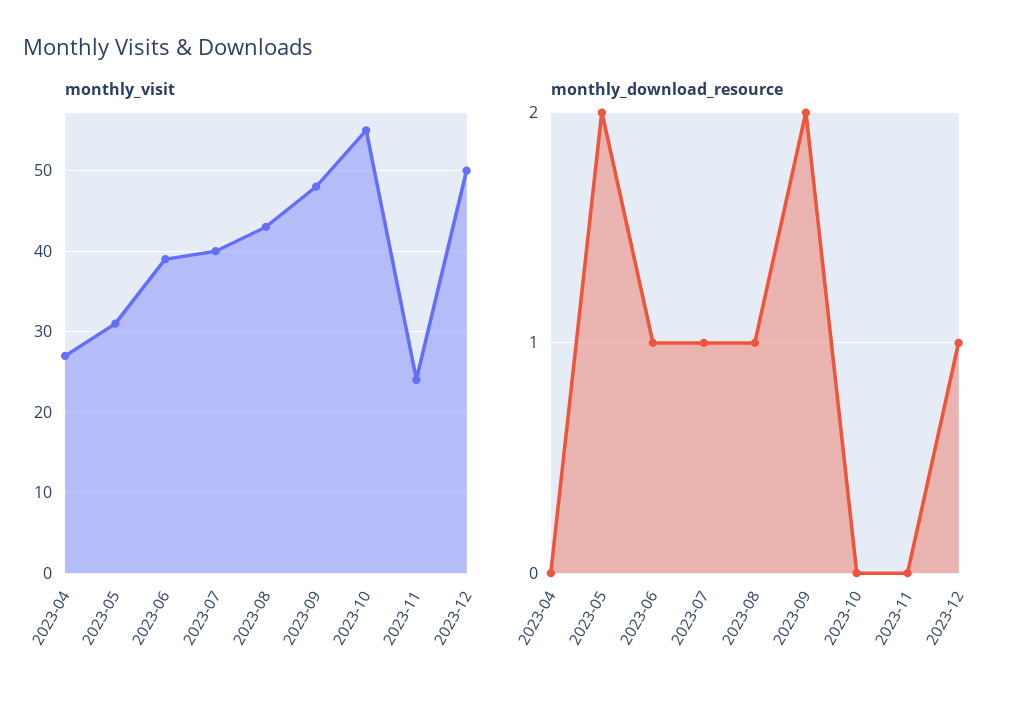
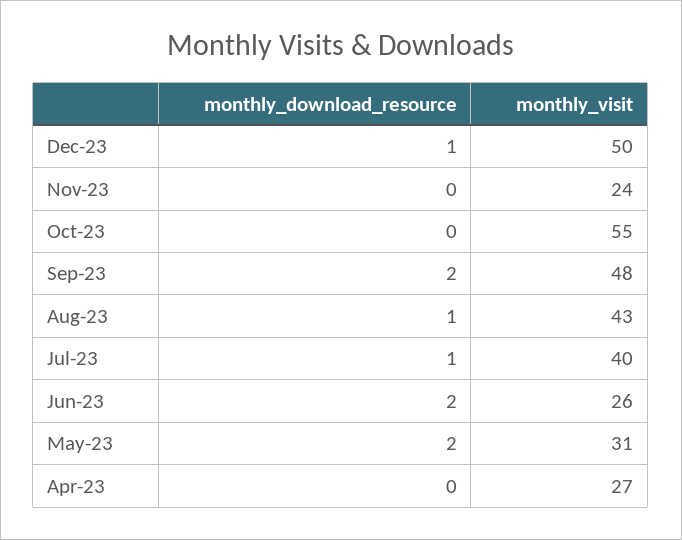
  {
    "monthly_visit": {
      "2023-04": 27,
      "2023-05": 31,
-     "2023-06": 39,
+     "2023-06": 26,
      "2023-07": 40,
      "2023-08": 43,
      "2023-09": 48,
      "2023-10": 55,
      "2023-11": 24,
      "2023-12": 50
    },
    "monthly_download_resource": {
      "2023-04": 0,
      "2023-05": 2,
-     "2023-06": 1,
+     "2023-06": 2,
      "2023-07": 1,
      "2023-08": 1,
      "2023-09": 2,
      "2023-10": 0,
      "2023-11": 0,
      "2023-12": 1
    }
  }

